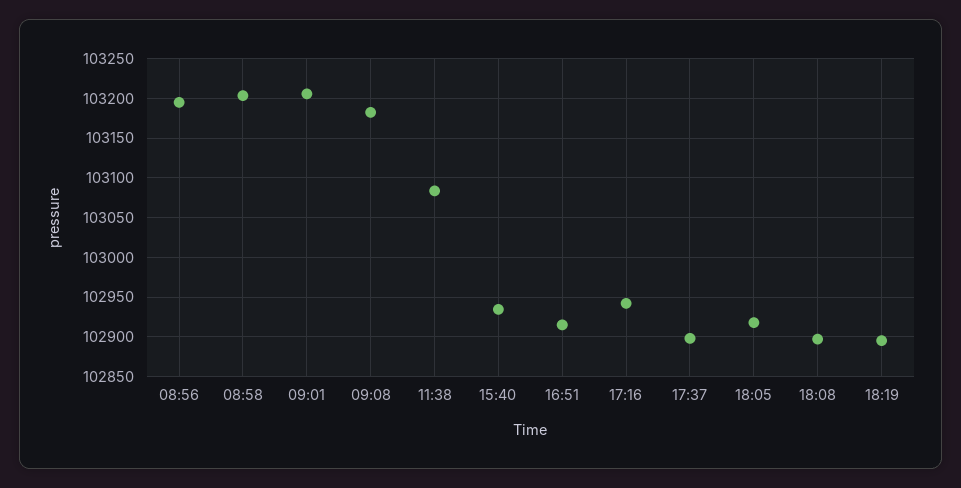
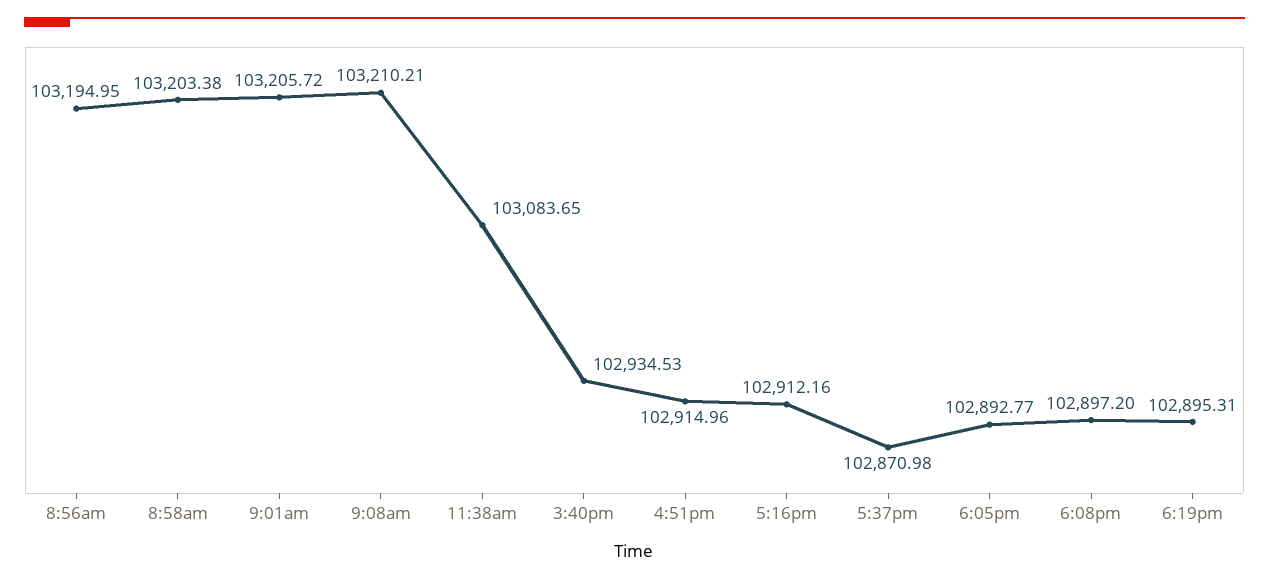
  {
    "08:56": 103194.95,
    "08:58": 103203.38,
    "09:01": 103205.72,
-   "09:08": 103180,
+   "09:08": 103210.21,
    "11:38": 103083.65,
    "15:40": 102934.53,
    "16:51": 102914.96,
-   "17:16": 102940,
+   "17:16": 102912.16,
-   "17:37": 102900,
+   "17:37": 102870.98,
-   "18:05": 102920,
+   "18:05": 102892.77,
    "18:08": 102897.2,
    "18:19": 102895.31
  }

